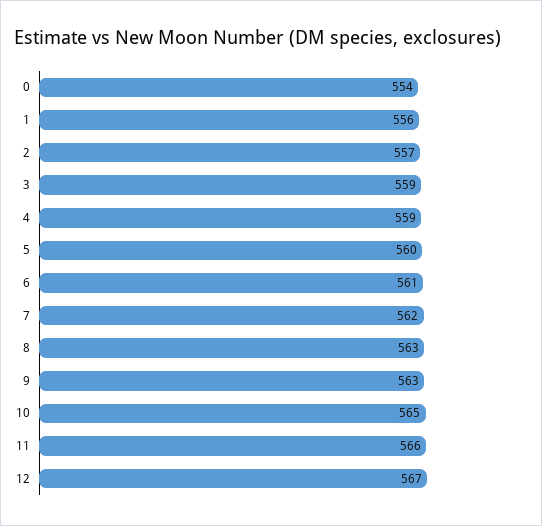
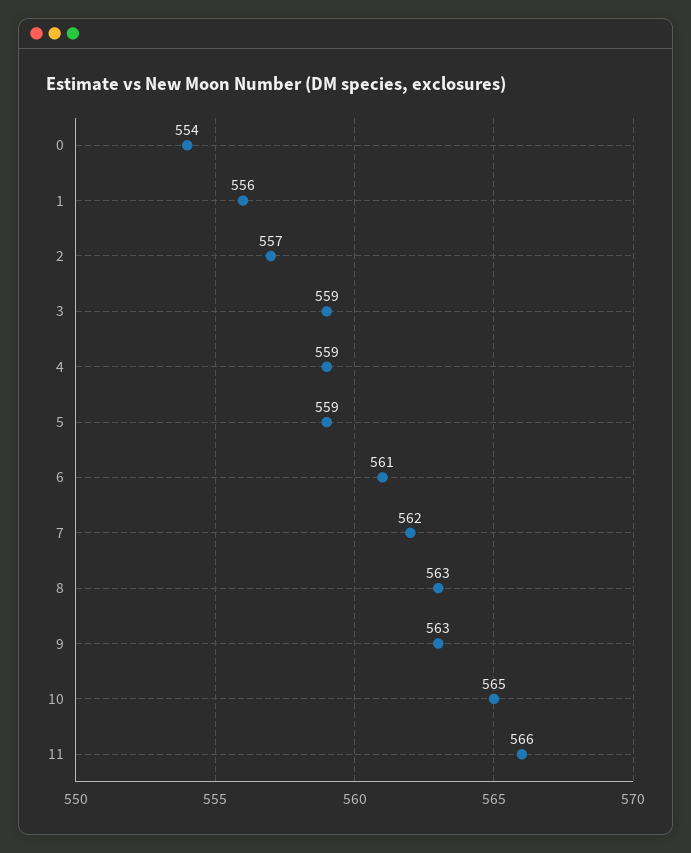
  {
    "0": 554,
    "1": 556,
    "2": 557,
    "3": 559,
    "4": 559,
-   "5": 560,
+   "5": 559,
    "6": 561,
    "7": 562,
    "8": 563,
    "9": 563,
    "10": 565,
-   "11": 566,
+   "11": 566
-   "12": 567
  }

